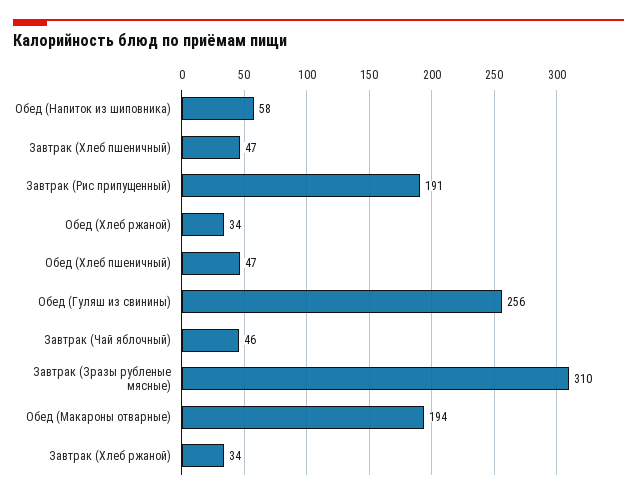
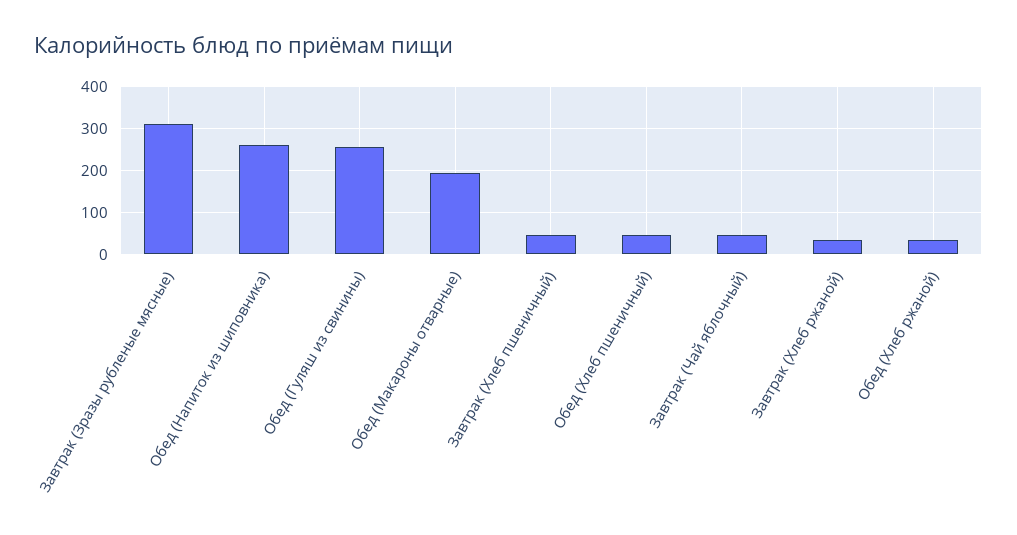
  {
-   "Обед (Напиток из шиповника)": 58,
+   "Обед (Напиток из шиповника)": 260,
    "Завтрак (Хлеб пшеничный)": 47,
-   "Завтрак (Рис припущенный)": 191,
    "Обед (Хлеб ржаной)": 34,
    "Обед (Хлеб пшеничный)": 47,
    "Обед (Гуляш из свинины)": 256,
    "Завтрак (Чай яблочный)": 46,
    "Завтрак (Зразы рубленые мясные)": 310,
    "Обед (Макароны отварные)": 194,
    "Завтрак (Хлеб ржаной)": 34
  }

